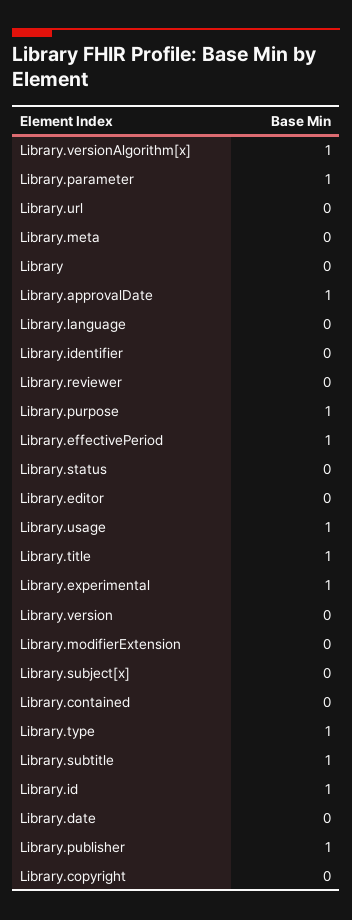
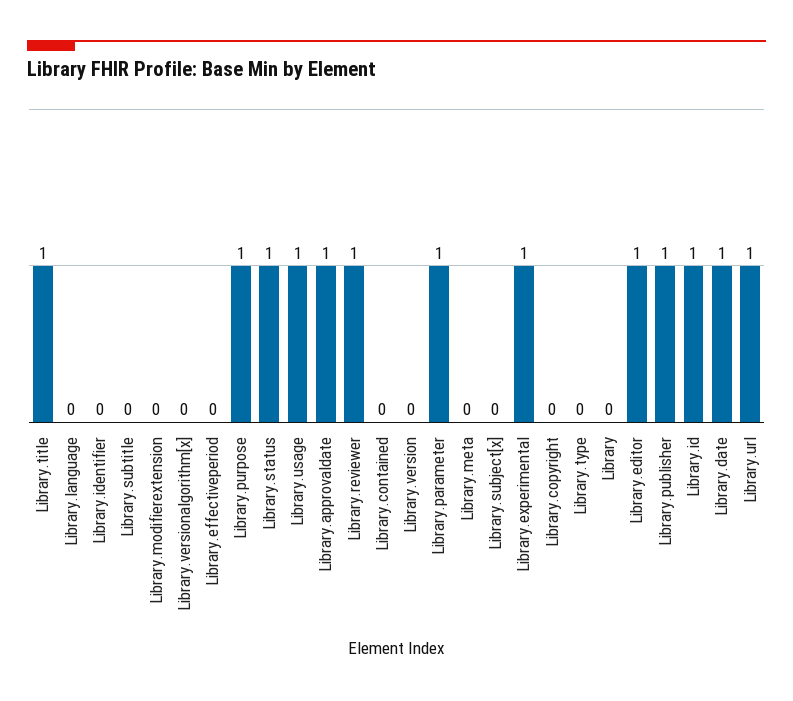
  {
-   "Library.versionAlgorithm[x]": 1,
+   "Library.versionAlgorithm[x]": 0,
    "Library.parameter": 1,
-   "Library.url": 0,
+   "Library.url": 1,
    "Library.meta": 0,
    "Library": 0,
    "Library.approvalDate": 1,
    "Library.language": 0,
    "Library.identifier": 0,
-   "Library.reviewer": 0,
+   "Library.reviewer": 1,
    "Library.purpose": 1,
-   "Library.effectivePeriod": 1,
+   "Library.effectivePeriod": 0,
-   "Library.status": 0,
+   "Library.status": 1,
-   "Library.editor": 0,
+   "Library.editor": 1,
    "Library.usage": 1,
    "Library.title": 1,
    "Library.experimental": 1,
    "Library.version": 0,
    "Library.modifierExtension": 0,
    "Library.subject[x]": 0,
    "Library.contained": 0,
-   "Library.type": 1,
+   "Library.type": 0,
-   "Library.subtitle": 1,
+   "Library.subtitle": 0,
    "Library.id": 1,
-   "Library.date": 0,
+   "Library.date": 1,
    "Library.publisher": 1,
    "Library.copyright": 0
  }

